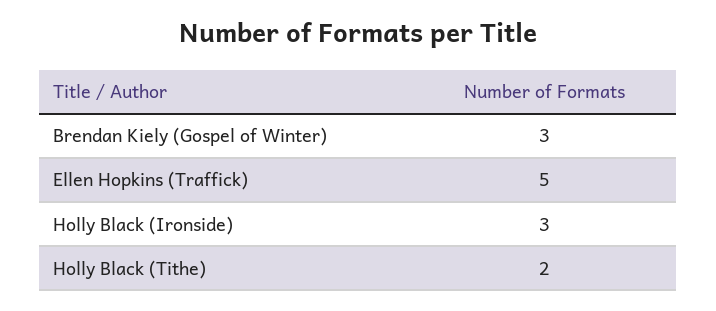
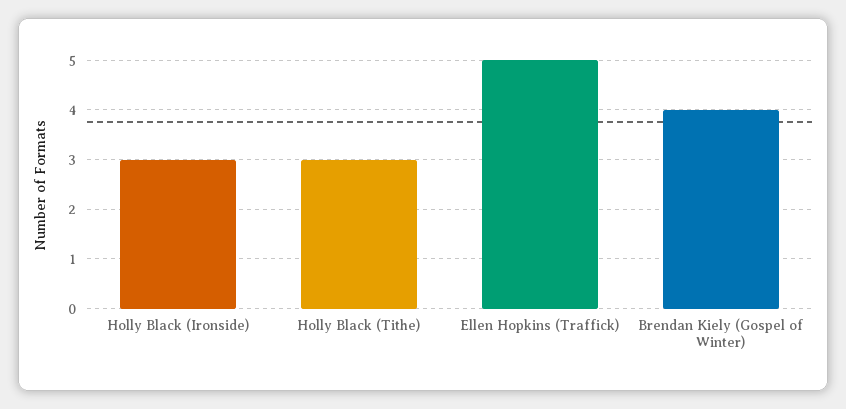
  {
-   "Brendan Kiely (Gospel of Winter)": 3,
+   "Brendan Kiely (Gospel of Winter)": 4,
    "Ellen Hopkins (Traffick)": 5,
    "Holly Black (Ironside)": 3,
-   "Holly Black (Tithe)": 2
+   "Holly Black (Tithe)": 3
  }

